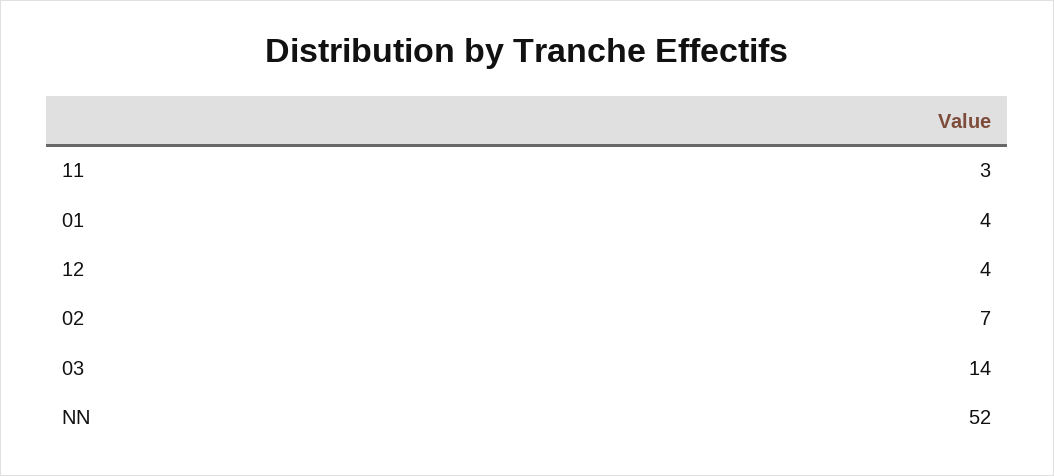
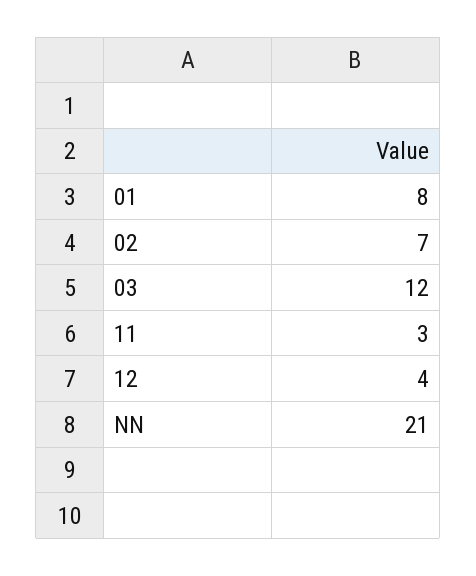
  {
    "11": 3,
-   "01": 4,
+   "01": 8,
    "12": 4,
    "02": 7,
-   "03": 14,
+   "03": 12,
-   "NN": 52
+   "NN": 21
  }

